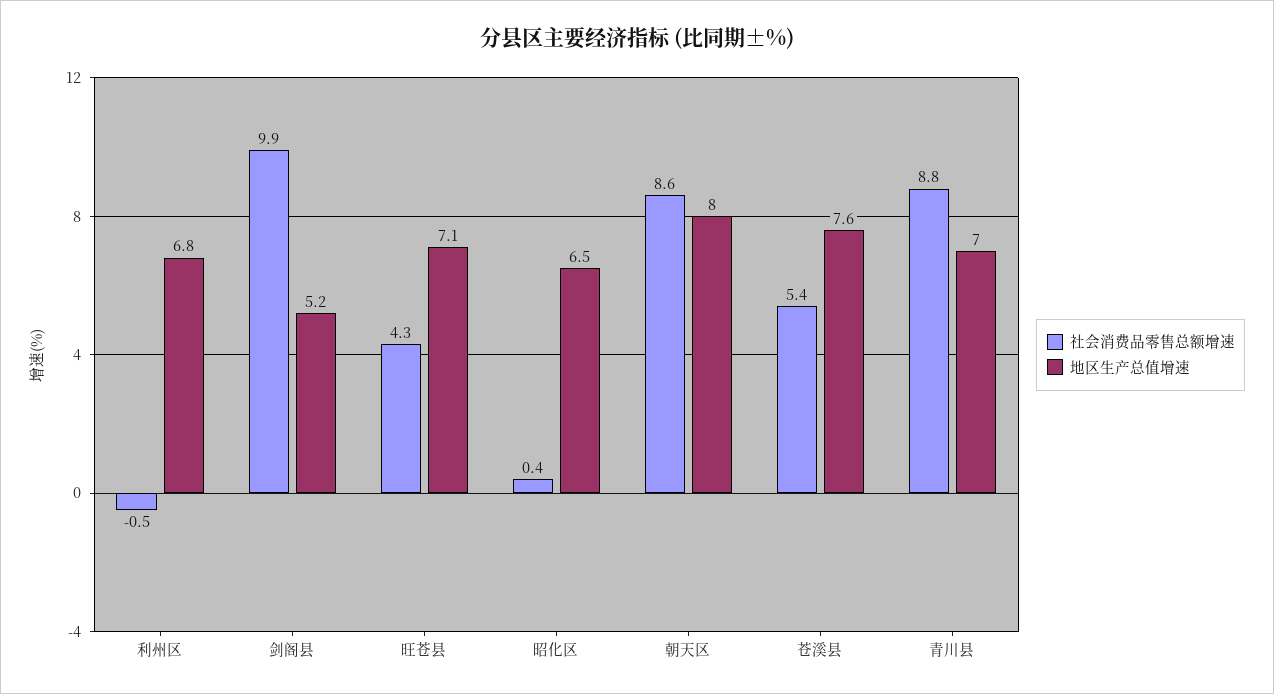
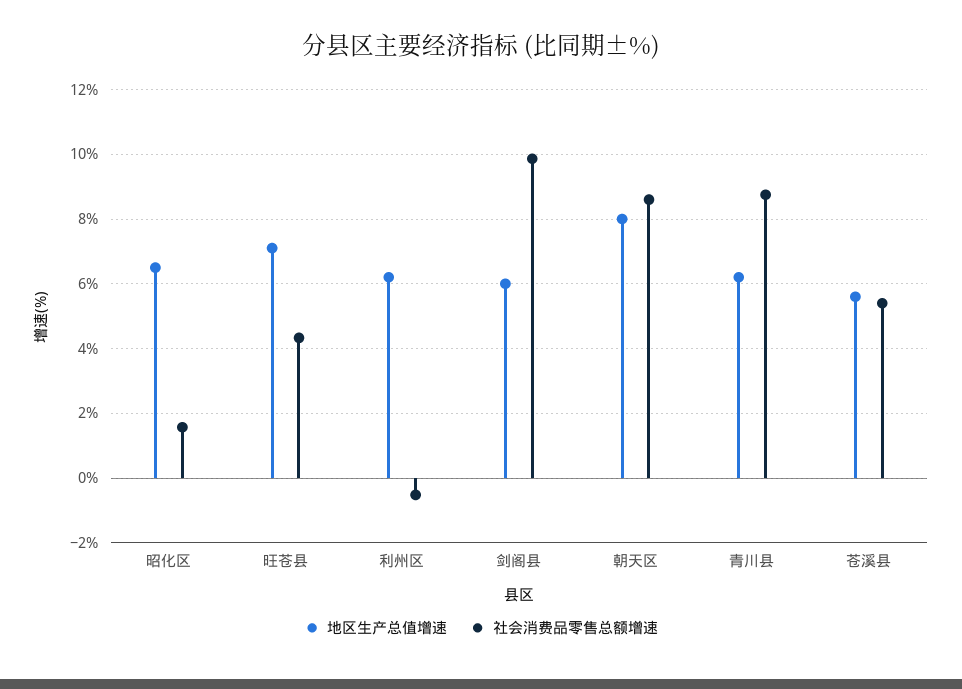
  {
    "社会消费品零售总额增速": {
      "利州区": -0.5,
      "剑阁县": 9.9,
      "旺苍县": 4.3,
-     "昭化区": 0.4,
+     "昭化区": 1.6,
      "朝天区": 8.6,
      "苍溪县": 5.4,
      "青川县": 8.8
    },
    "地区生产总值增速": {
-     "利州区": 6.8,
+     "利州区": 6.2,
-     "剑阁县": 5.2,
+     "剑阁县": 6,
      "旺苍县": 7.1,
      "昭化区": 6.5,
      "朝天区": 8,
-     "苍溪县": 7.6,
+     "苍溪县": 5.6,
-     "青川县": 7
+     "青川县": 6.2
    }
  }

